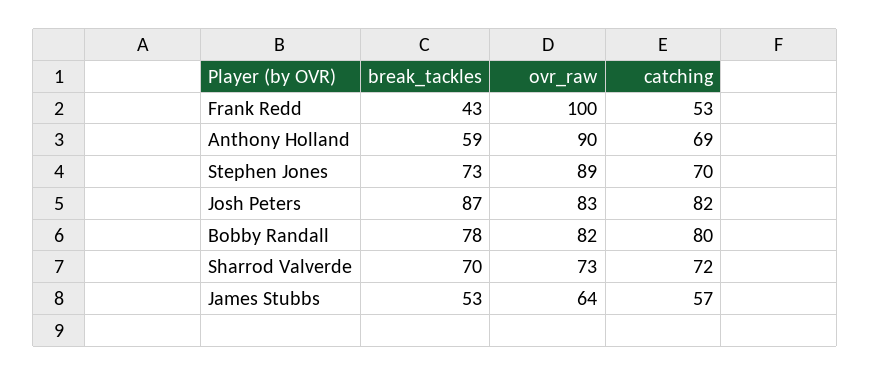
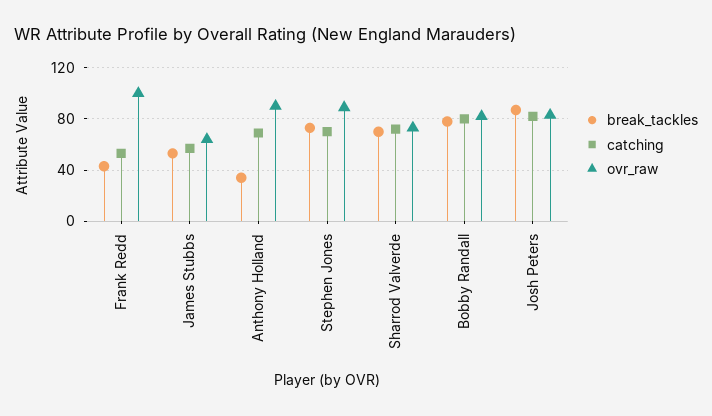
  {
    "break_tackles": {
      "Frank Redd": 43,
-     "Anthony Holland": 59,
+     "Anthony Holland": 35,
      "Stephen Jones": 73,
      "Josh Peters": 87,
      "Bobby Randall": 78,
      "Sharrod Valverde": 70,
      "James Stubbs": 53
    },
    "ovr_raw": {
      "Frank Redd": 100,
      "Anthony Holland": 90,
      "Stephen Jones": 89,
      "Josh Peters": 83,
      "Bobby Randall": 82,
      "Sharrod Valverde": 73,
      "James Stubbs": 64
    },
    "catching": {
      "Frank Redd": 53,
      "Anthony Holland": 69,
      "Stephen Jones": 70,
      "Josh Peters": 82,
      "Bobby Randall": 80,
      "Sharrod Valverde": 72,
      "James Stubbs": 57
    }
  }

